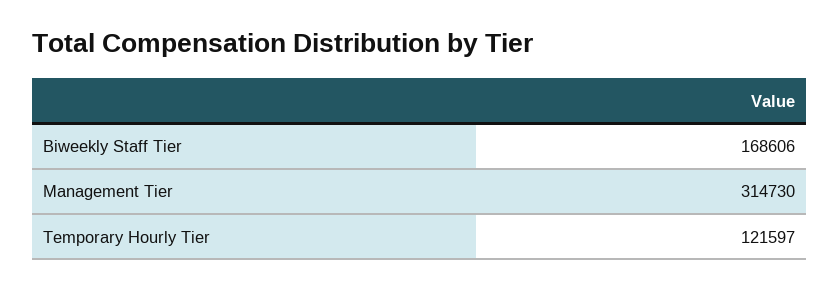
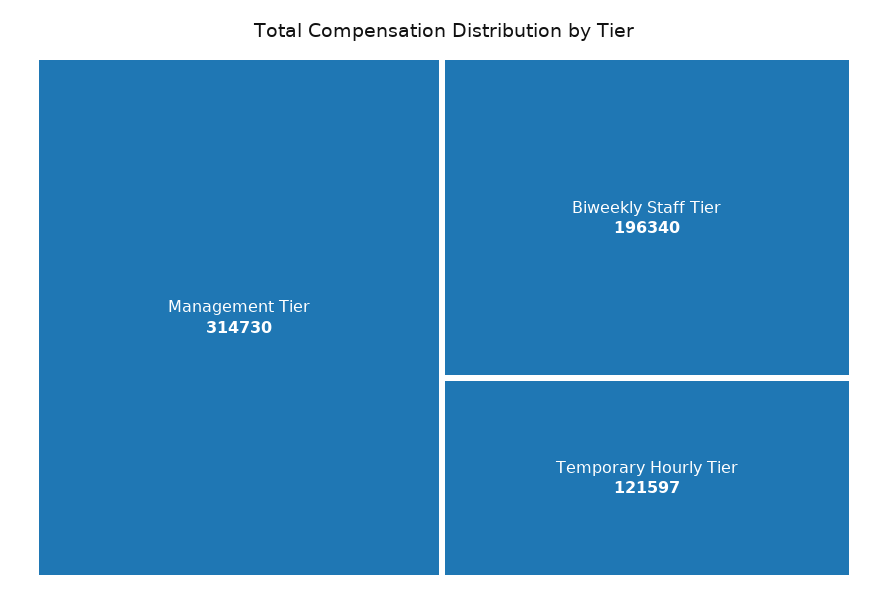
  {
-   "Biweekly Staff Tier": 168606,
+   "Biweekly Staff Tier": 196340,
    "Management Tier": 314730,
    "Temporary Hourly Tier": 121597
  }

